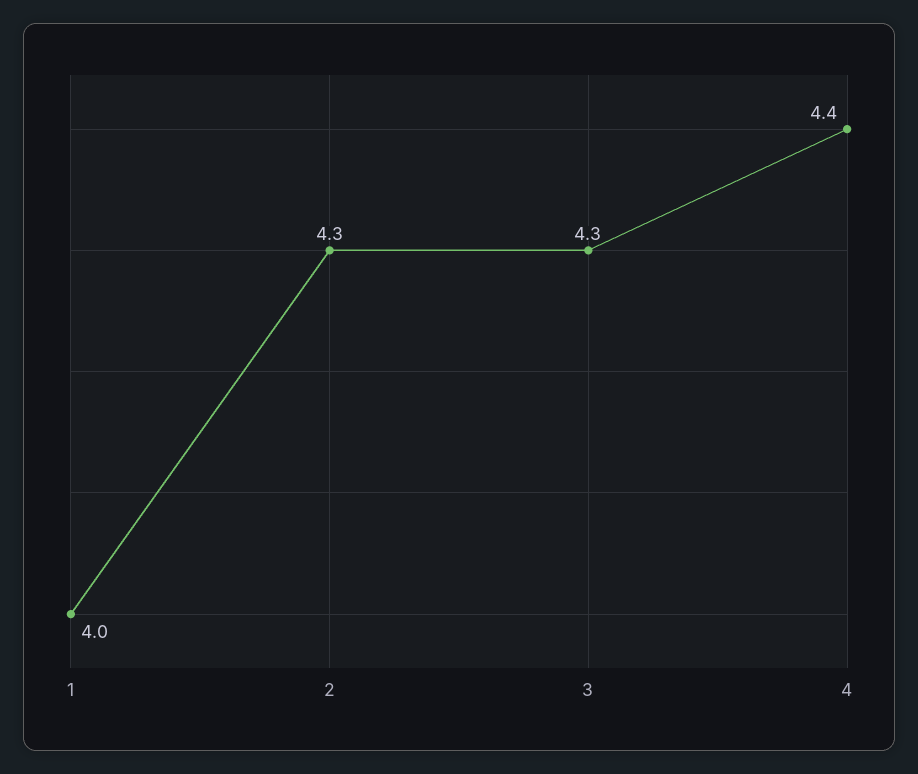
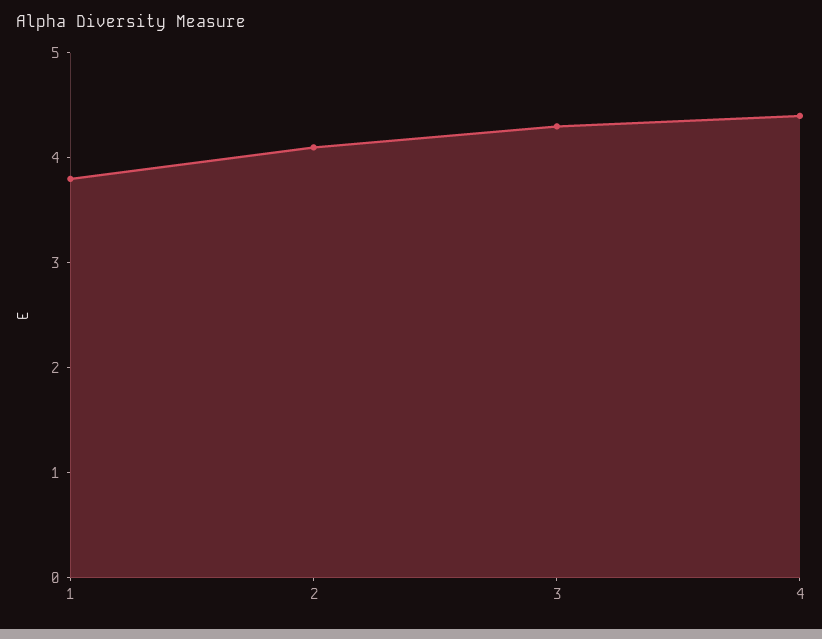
  {
-   "1": 4,
+   "1": 3.8,
-   "2": 4.3,
+   "2": 4.1,
    "3": 4.3,
    "4": 4.4
  }

